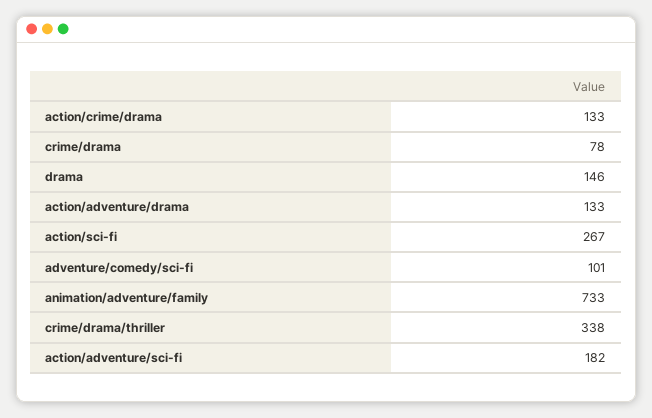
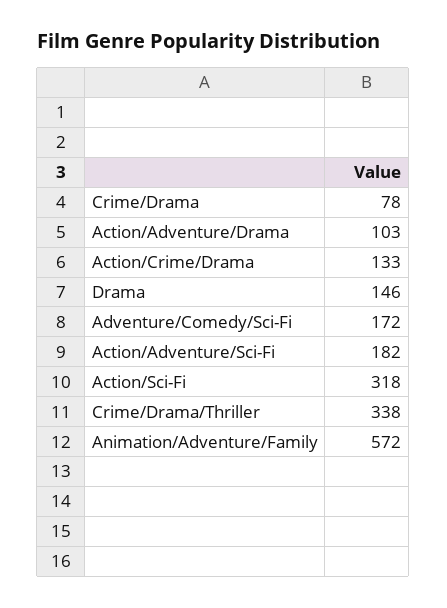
  {
    "action/crime/drama": 133,
    "crime/drama": 78,
    "drama": 146,
-   "action/adventure/drama": 133,
+   "action/adventure/drama": 103,
-   "action/sci-fi": 267,
+   "action/sci-fi": 318,
-   "adventure/comedy/sci-fi": 101,
+   "adventure/comedy/sci-fi": 172,
-   "animation/adventure/family": 733,
+   "animation/adventure/family": 572,
    "crime/drama/thriller": 338,
    "action/adventure/sci-fi": 182
  }

